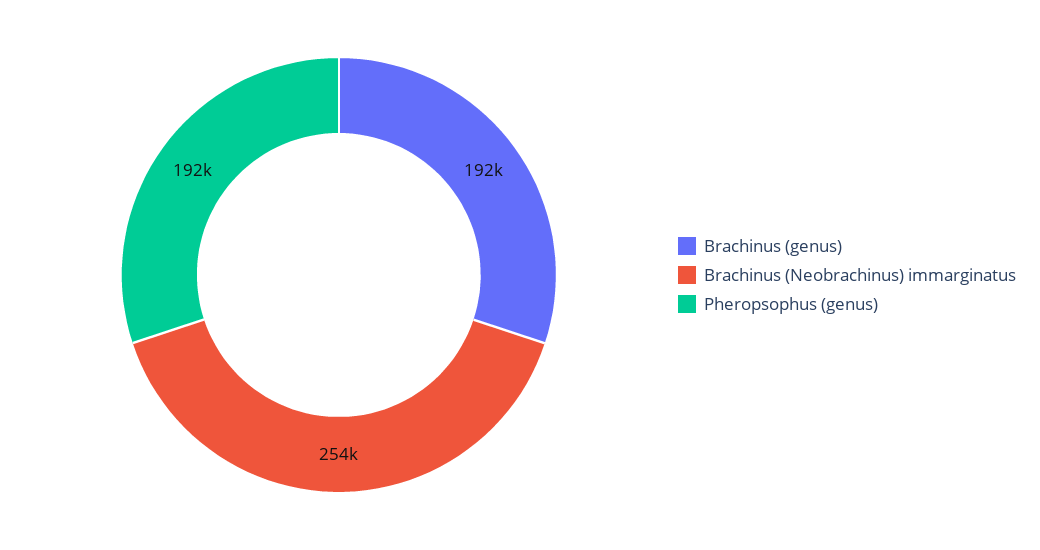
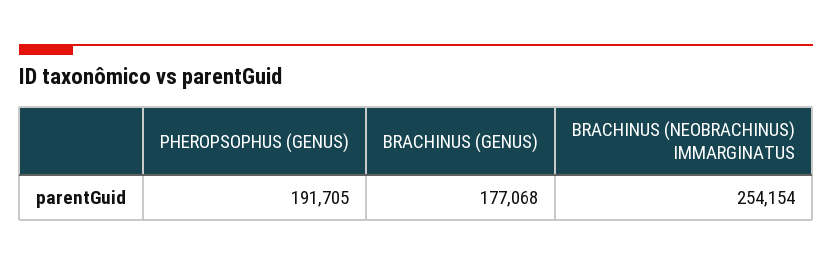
  {
-   "Brachinus (genus)": 192000,
+   "Brachinus (genus)": 177068,
    "Brachinus (Neobrachinus) immarginatus": 254154,
    "Pheropsophus (genus)": 191705
  }

